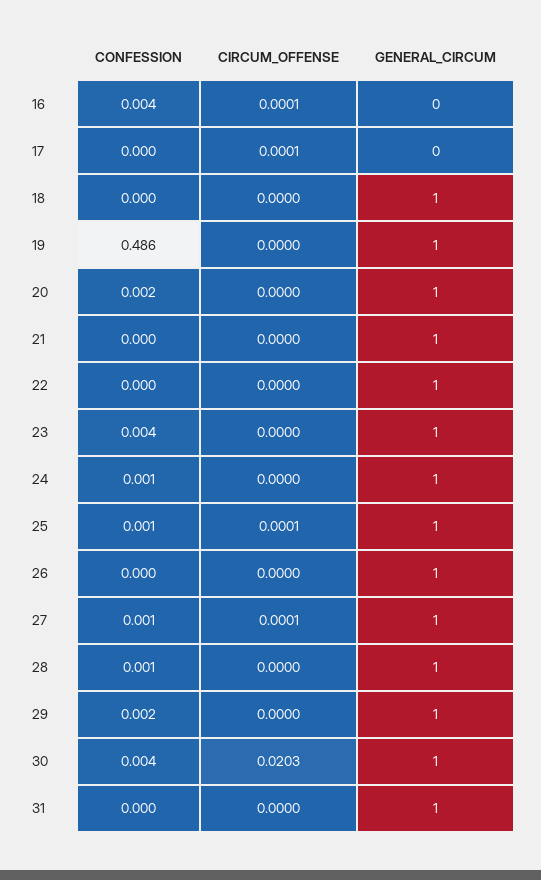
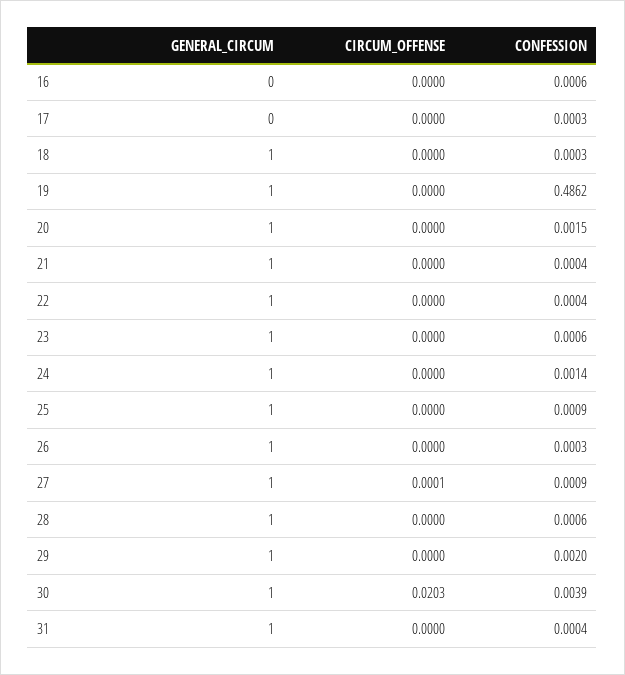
  {
    "CONFESSION": {
-     "16": 0.004,
+     "16": 0.0006,
      "17": 0.0003,
      "18": 0.0003,
      "19": 0.4862,
      "20": 0.0015,
      "21": 0.0004,
      "22": 0.0004,
-     "23": 0.004,
+     "23": 0.0006,
      "24": 0.0014,
      "25": 0.0009,
      "26": 0.0003,
      "27": 0.0009,
      "28": 0.0006,
      "29": 0.002,
      "30": 0.0039,
      "31": 0.0004
    },
    "CIRCUM_OFFENSE": {
-     "16": 0.0001,
+     "16": 0,
-     "17": 0.0001,
+     "17": 0,
      "18": 0,
      "19": 0,
      "20": 0,
      "21": 0,
      "22": 0,
      "23": 0,
      "24": 0,
-     "25": 0.0001,
+     "25": 0,
      "26": 0,
      "27": 0.0001,
      "28": 0,
      "29": 0,
      "30": 0.0203,
      "31": 0
    },
    "GENERAL_CIRCUM": {
      "16": 0,
      "17": 0,
      "18": 1,
      "19": 1,
      "20": 1,
      "21": 1,
      "22": 1,
      "23": 1,
      "24": 1,
      "25": 1,
      "26": 1,
      "27": 1,
      "28": 1,
      "29": 1,
      "30": 1,
      "31": 1
    }
  }

